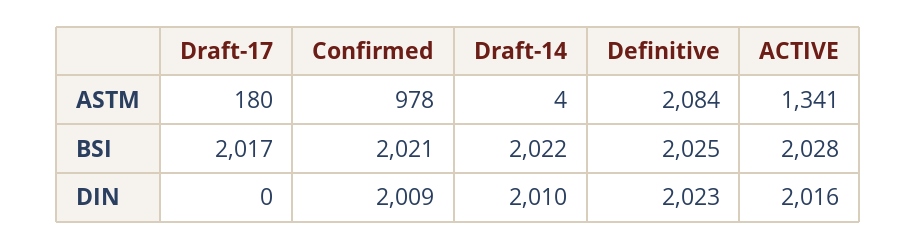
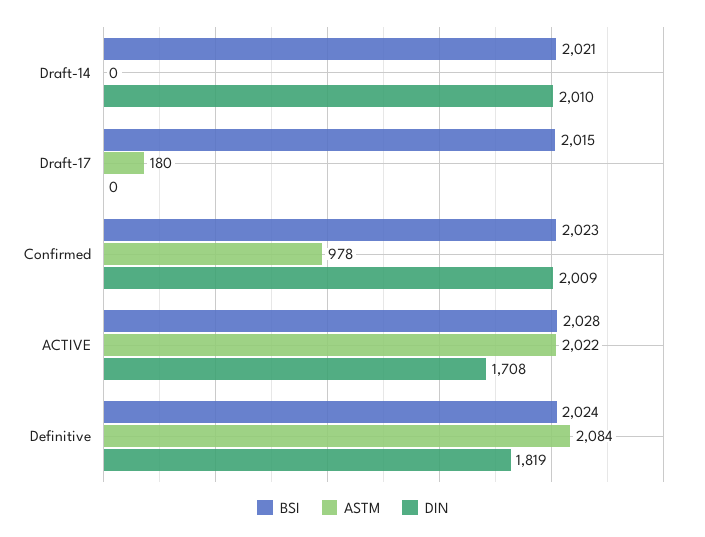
  {
    "ASTM": {
      "Draft-17": 180,
      "Confirmed": 978,
-     "Draft-14": 4,
+     "Draft-14": 0,
      "Definitive": 2084,
-     "ACTIVE": 1341
+     "ACTIVE": 2022
    },
    "BSI": {
-     "Draft-17": 2017,
+     "Draft-17": 2015,
-     "Confirmed": 2021,
+     "Confirmed": 2023,
-     "Draft-14": 2022,
+     "Draft-14": 2021,
-     "Definitive": 2025,
+     "Definitive": 2024,
      "ACTIVE": 2028
    },
    "DIN": {
      "Draft-17": 0,
      "Confirmed": 2009,
      "Draft-14": 2010,
-     "Definitive": 2023,
+     "Definitive": 1819,
-     "ACTIVE": 2016
+     "ACTIVE": 1708
    }
  }

